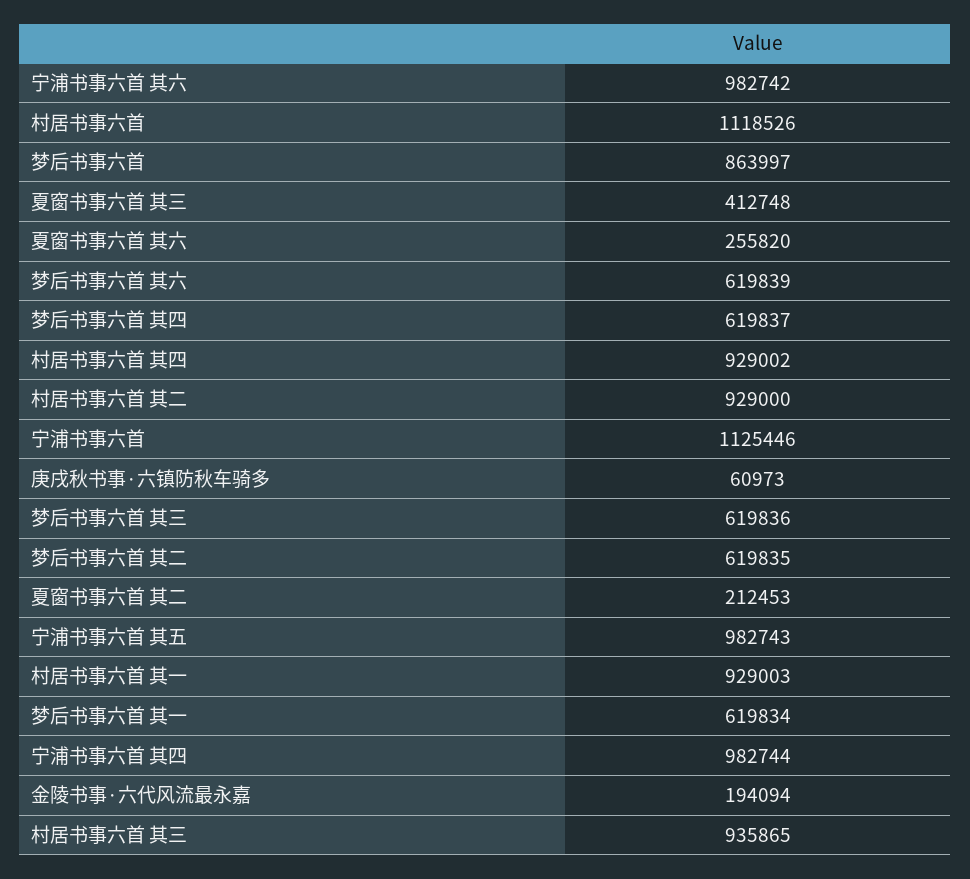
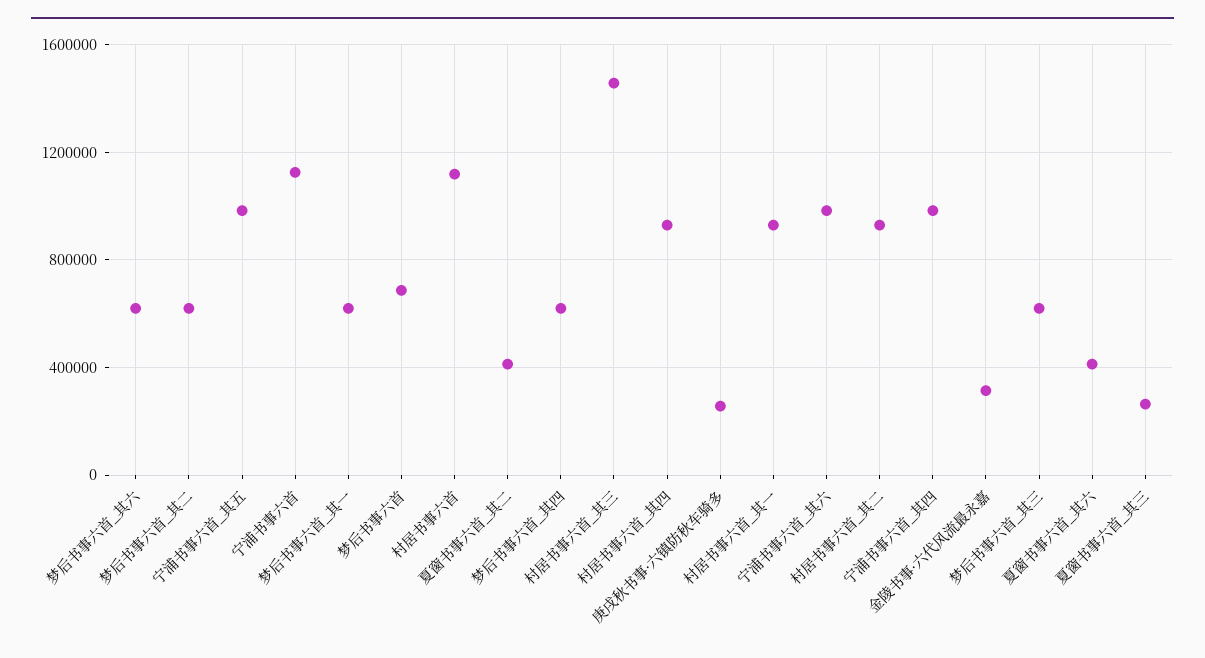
  {
    "宁浦书事六首 其六": 982742,
    "村居书事六首": 1118526,
-   "梦后书事六首": 863997,
+   "梦后书事六首": 700000,
-   "夏窗书事六首 其三": 412748,
+   "夏窗书事六首 其三": 250000,
-   "夏窗书事六首 其六": 255820,
+   "夏窗书事六首 其六": 400000,
    "梦后书事六首 其六": 619839,
    "梦后书事六首 其四": 619837,
    "村居书事六首 其四": 929002,
    "村居书事六首 其二": 929000,
    "宁浦书事六首": 1125446,
-   "庚戌秋书事·六镇防秋车骑多": 60973,
+   "庚戌秋书事·六镇防秋车骑多": 250000,
    "梦后书事六首 其三": 619836,
    "梦后书事六首 其二": 619835,
-   "夏窗书事六首 其二": 212453,
+   "夏窗书事六首 其二": 400000,
    "宁浦书事六首 其五": 982743,
    "村居书事六首 其一": 929003,
    "梦后书事六首 其一": 619834,
    "宁浦书事六首 其四": 982744,
-   "金陵书事·六代风流最永嘉": 194094,
+   "金陵书事·六代风流最永嘉": 300000,
-   "村居书事六首 其三": 935865
+   "村居书事六首 其三": 1450000
  }

